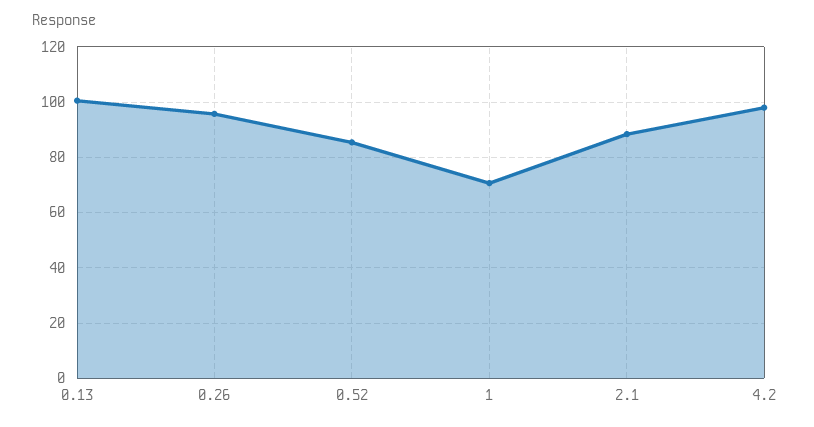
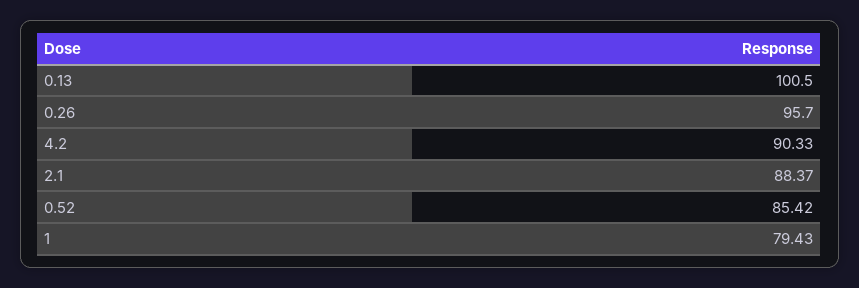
  {
    "0.13": 100.5,
    "0.26": 95.7,
    "0.52": 85.42,
-   "1": 70,
+   "1": 79.43,
    "2.1": 88.37,
-   "4.2": 97.5
+   "4.2": 90.33
  }

